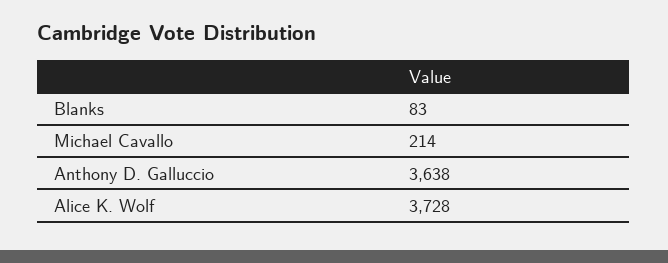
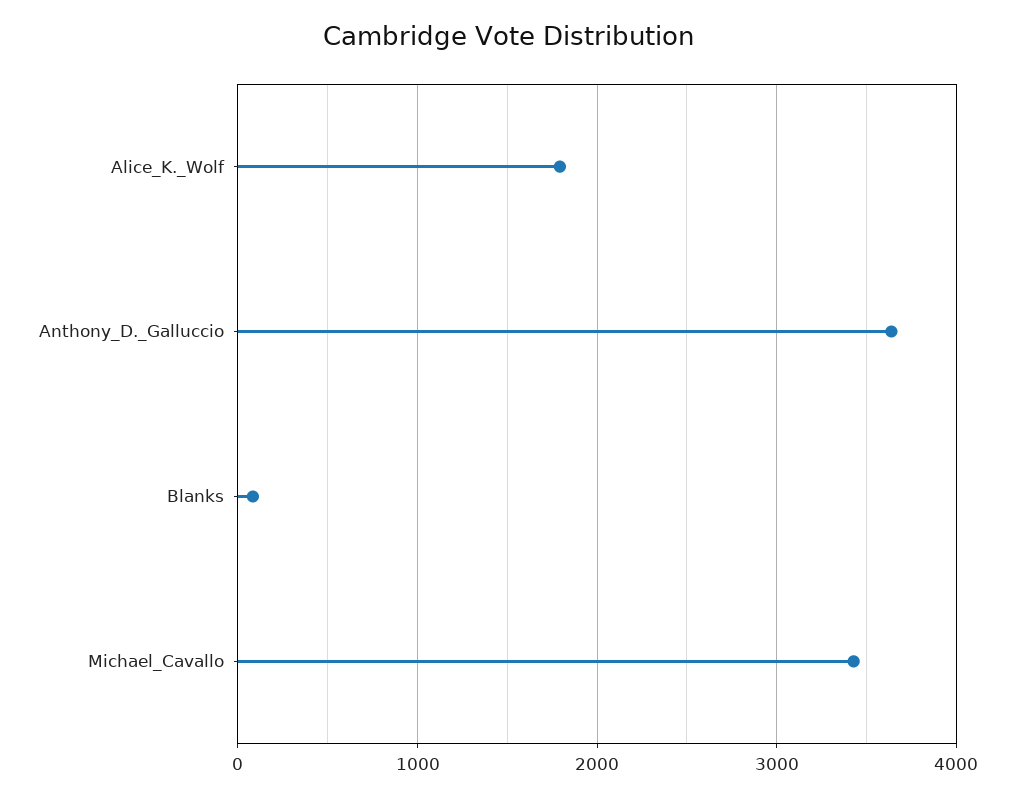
  {
    "Blanks": 83,
-   "Michael Cavallo": 214,
+   "Michael Cavallo": 3400,
    "Anthony D. Galluccio": 3638,
-   "Alice K. Wolf": 3728
+   "Alice K. Wolf": 1800
  }

